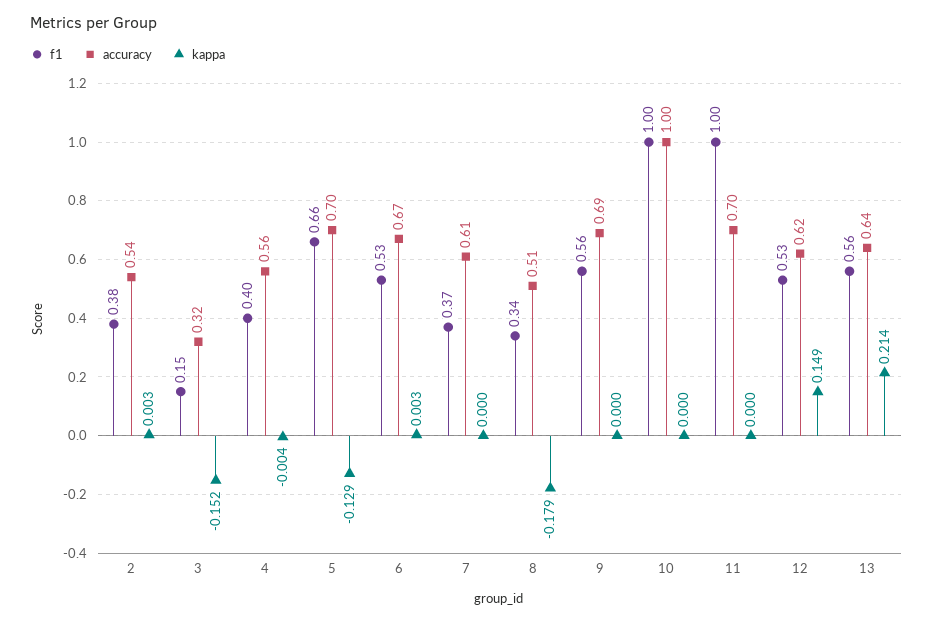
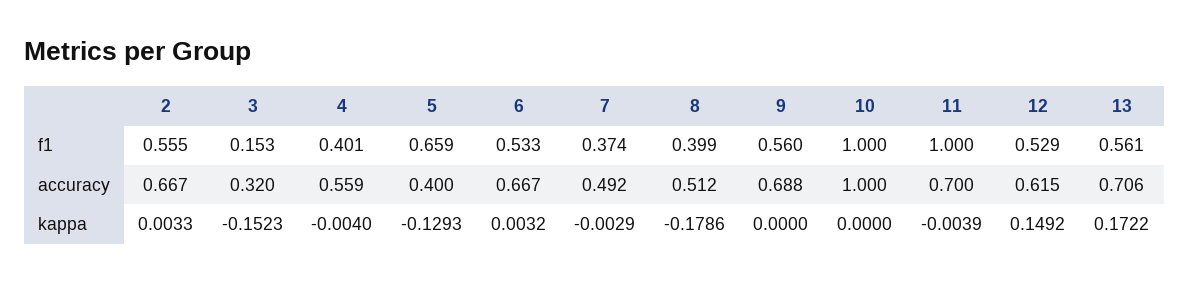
  {
    "f1": {
-     "2": 0.38,
+     "2": 0.555,
      "3": 0.153,
      "4": 0.401,
      "5": 0.659,
      "6": 0.533,
      "7": 0.374,
-     "8": 0.34,
+     "8": 0.399,
      "9": 0.56,
      "10": 1,
      "11": 1,
      "12": 0.529,
      "13": 0.561
    },
    "accuracy": {
-     "2": 0.54,
+     "2": 0.667,
      "3": 0.32,
      "4": 0.559,
-     "5": 0.7,
+     "5": 0.4,
      "6": 0.667,
-     "7": 0.61,
+     "7": 0.492,
      "8": 0.512,
      "9": 0.688,
      "10": 1,
      "11": 0.7,
      "12": 0.615,
-     "13": 0.64
+     "13": 0.706
    },
    "kappa": {
      "2": 0.0033,
      "3": -0.1523,
      "4": -0.004,
      "5": -0.1293,
      "6": 0.0032,
-     "7": 0,
+     "7": -0.0029,
      "8": -0.1786,
      "9": 0,
      "10": 0,
-     "11": 0,
+     "11": -0.0039,
      "12": 0.1492,
-     "13": 0.214
+     "13": 0.1722
    }
  }

